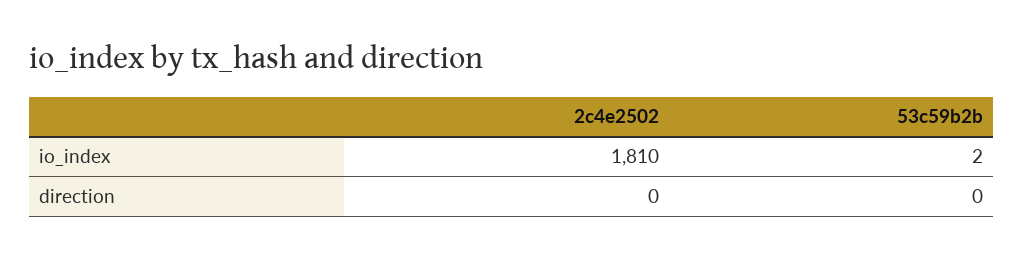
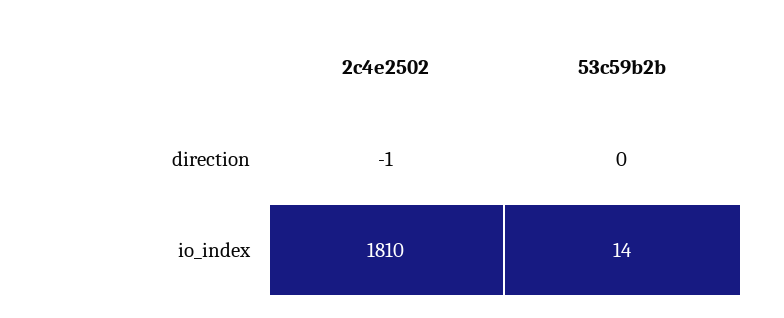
  {
    "2c4e2502": {
      "io_index": 1810,
-     "direction": 0
+     "direction": -1
    },
    "53c59b2b": {
-     "io_index": 2,
+     "io_index": 14,
      "direction": 0
    }
  }

